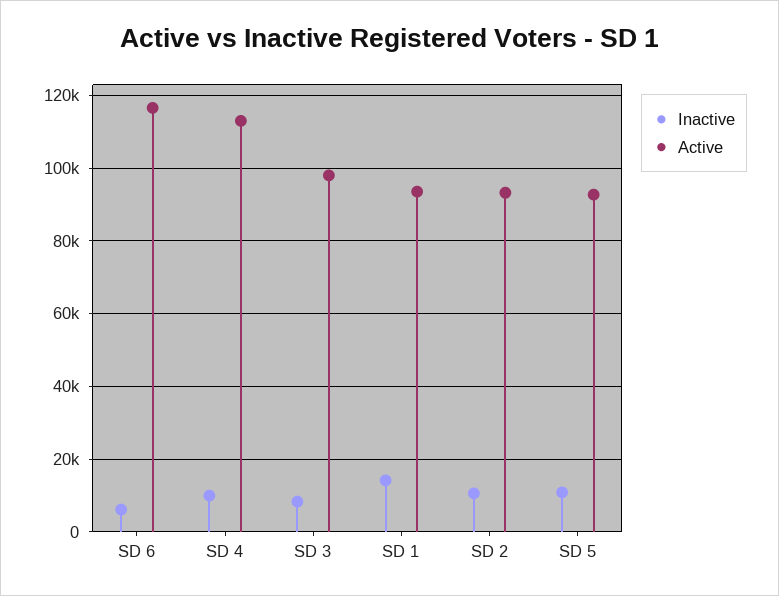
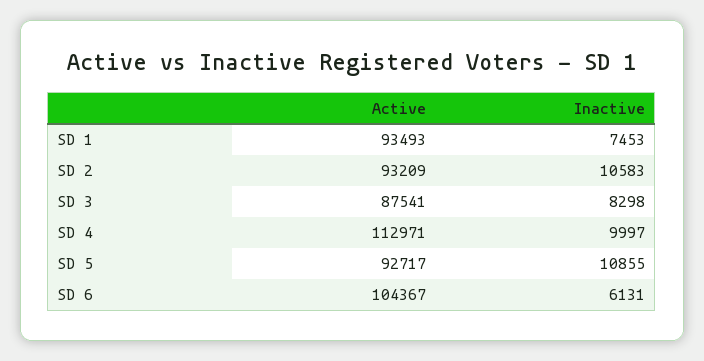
  {
    "Inactive": {
      "SD 6": 6131,
      "SD 4": 9997,
      "SD 3": 8298,
-     "SD 1": 14000,
+     "SD 1": 7453,
      "SD 2": 10583,
      "SD 5": 10855
    },
    "Active": {
-     "SD 6": 116000,
+     "SD 6": 104367,
      "SD 4": 112971,
-     "SD 3": 98000,
+     "SD 3": 87541,
      "SD 1": 93493,
      "SD 2": 93209,
      "SD 5": 92717
    }
  }

